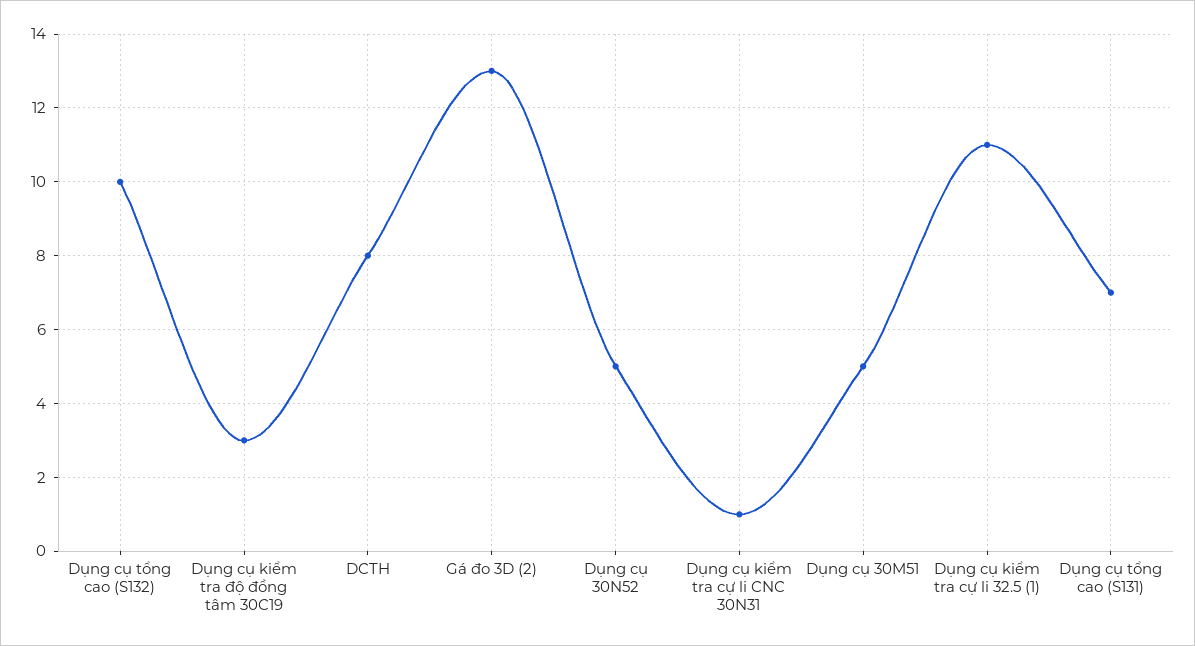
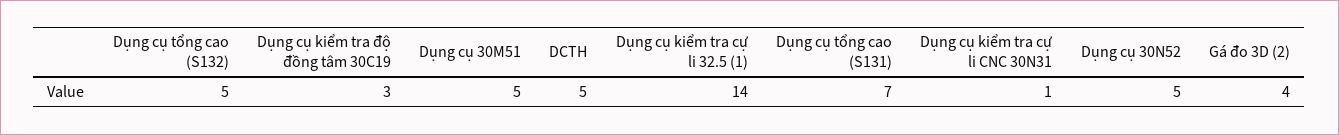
  {
-   "Dụng cụ tổng cao (S132)": 10,
+   "Dụng cụ tổng cao (S132)": 5,
    "Dụng cụ kiểm tra độ đồng tâm 30C19": 3,
-   "DCTH": 8,
+   "DCTH": 5,
-   "Gá đo 3D (2)": 13,
+   "Gá đo 3D (2)": 4,
    "Dụng cụ 30N52": 5,
    "Dụng cụ kiểm tra cự li CNC 30N31": 1,
    "Dụng cụ 30M51": 5,
-   "Dụng cụ kiểm tra cự li 32.5 (1)": 11,
+   "Dụng cụ kiểm tra cự li 32.5 (1)": 14,
    "Dụng cụ tổng cao (S131)": 7
  }

